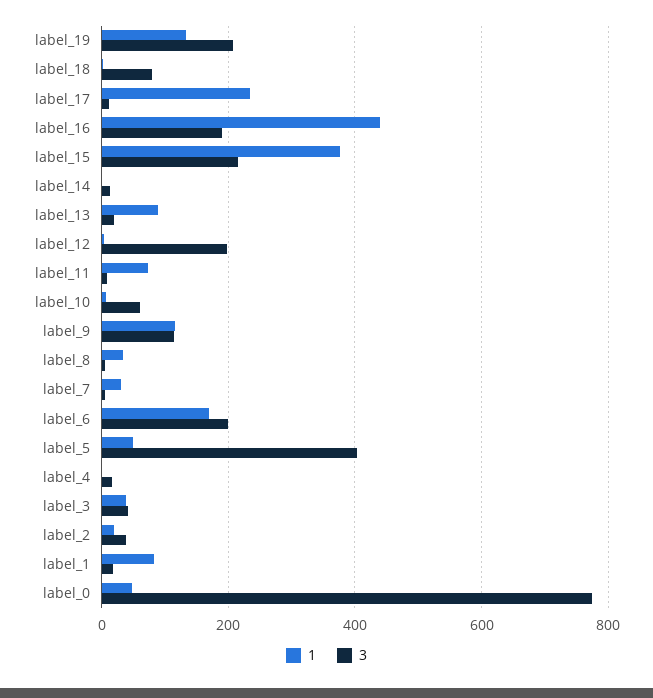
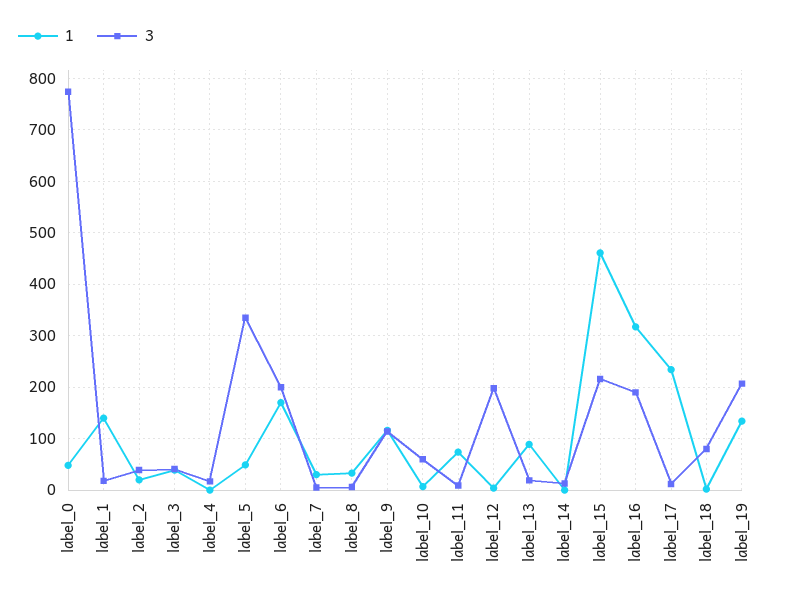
  {
    "1": {
      "label_19": 140,
      "label_18": 0,
      "label_17": 240,
-     "label_16": 440,
+     "label_16": 320,
-     "label_15": 380,
+     "label_15": 460,
      "label_14": 0,
      "label_13": 80,
      "label_12": 0,
      "label_11": 80,
      "label_10": 0,
      "label_9": 120,
      "label_8": 40,
      "label_7": 40,
      "label_6": 180,
      "label_5": 40,
      "label_4": 0,
      "label_3": 40,
      "label_2": 20,
-     "label_1": 80,
+     "label_1": 140,
      "label_0": 40
    },
    "3": {
      "label_19": 200,
      "label_18": 80,
      "label_17": 20,
      "label_16": 200,
      "label_15": 220,
      "label_14": 20,
      "label_13": 20,
      "label_12": 200,
      "label_11": 0,
      "label_10": 60,
      "label_9": 120,
      "label_8": 0,
      "label_7": 0,
      "label_6": 200,
-     "label_5": 400,
+     "label_5": 340,
      "label_4": 20,
      "label_3": 40,
      "label_2": 40,
      "label_1": 20,
      "label_0": 780
    }
  }

